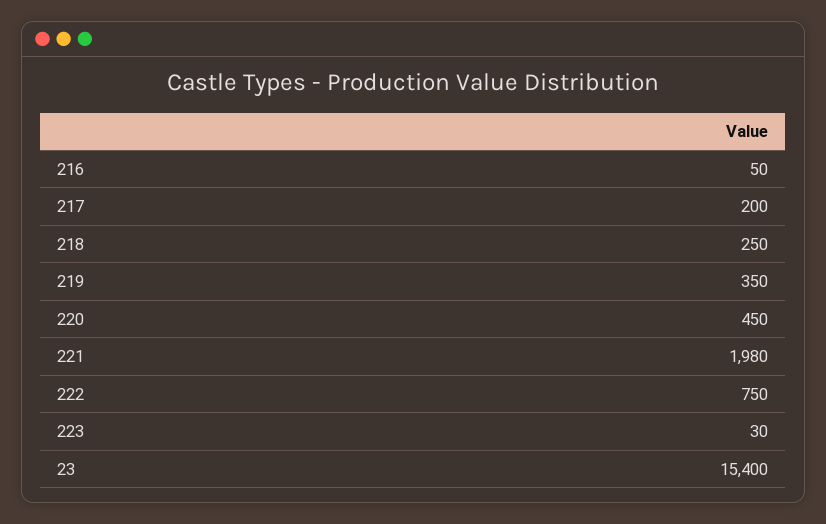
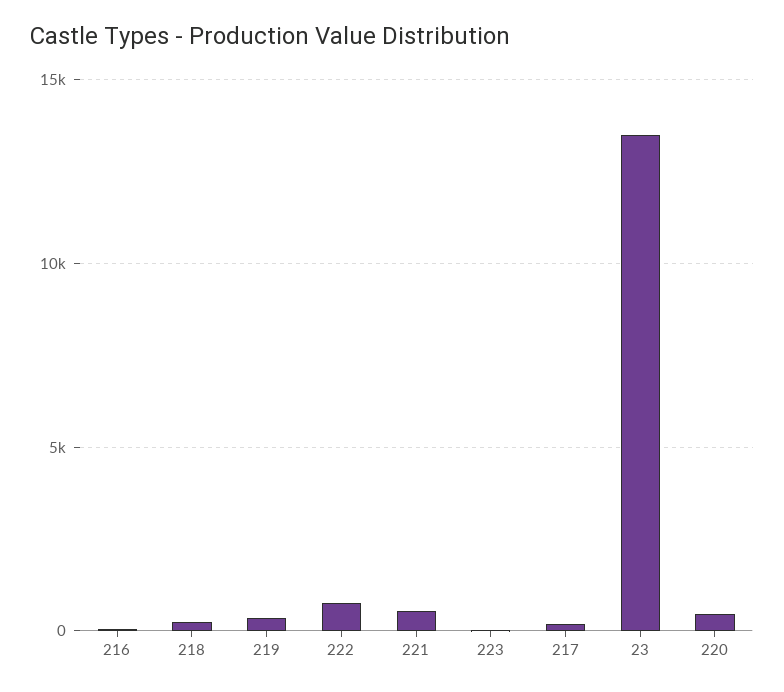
  {
    "216": 50,
    "217": 200,
    "218": 250,
    "219": 350,
    "220": 450,
-   "221": 1980,
+   "221": 500,
    "222": 750,
    "223": 30,
-   "23": 15400
+   "23": 13500
  }

